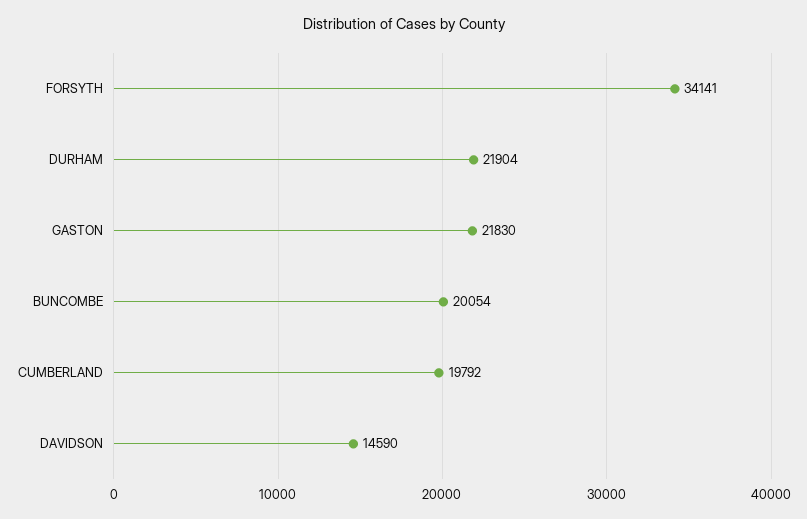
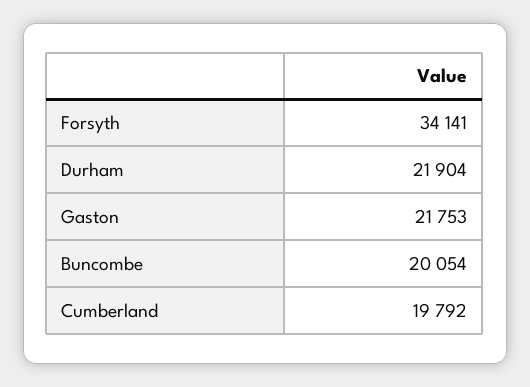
  {
    "FORSYTH": 34141,
    "DURHAM": 21904,
-   "GASTON": 21830,
+   "GASTON": 21753,
    "BUNCOMBE": 20054,
-   "CUMBERLAND": 19792,
+   "CUMBERLAND": 19792
-   "DAVIDSON": 14590
  }

